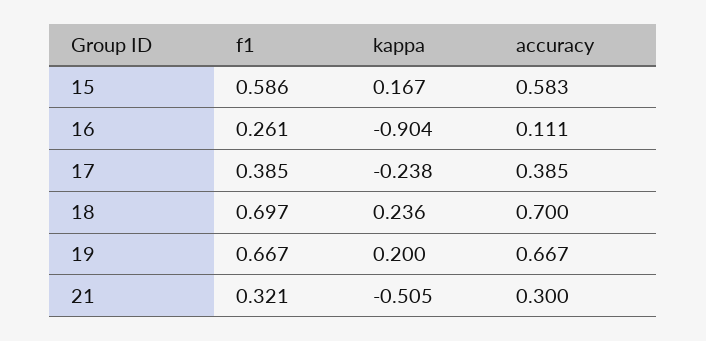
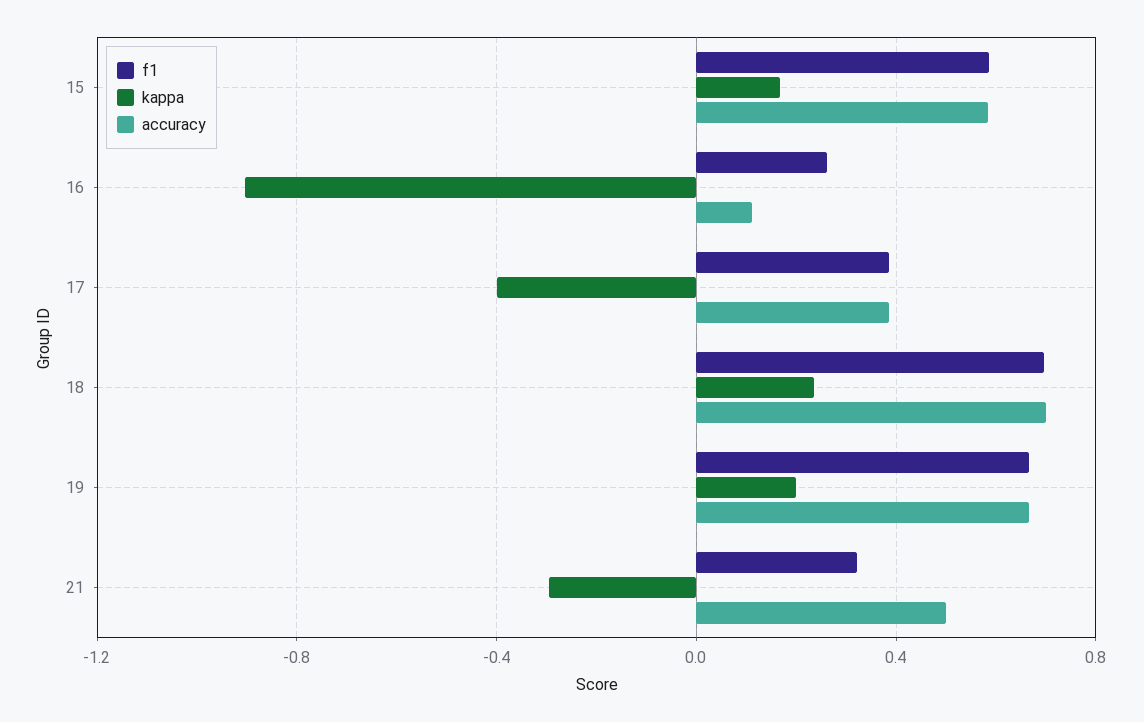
  {
    "f1": {
      "15": 0.586,
      "16": 0.261,
      "17": 0.385,
      "18": 0.697,
      "19": 0.667,
      "21": 0.321
    },
    "kappa": {
      "15": 0.167,
      "16": -0.904,
-     "17": -0.238,
+     "17": -0.4,
      "18": 0.236,
      "19": 0.2,
-     "21": -0.505
+     "21": -0.3
    },
    "accuracy": {
      "15": 0.583,
      "16": 0.111,
      "17": 0.385,
      "18": 0.7,
      "19": 0.667,
-     "21": 0.3
+     "21": 0.5
    }
  }

